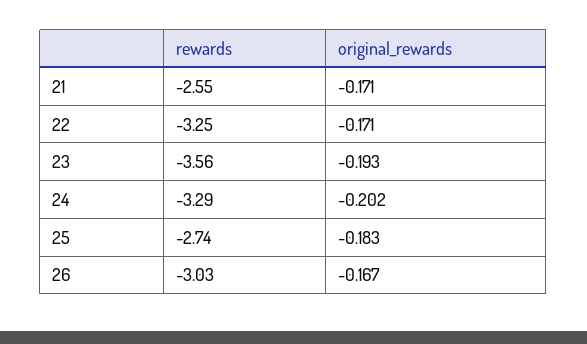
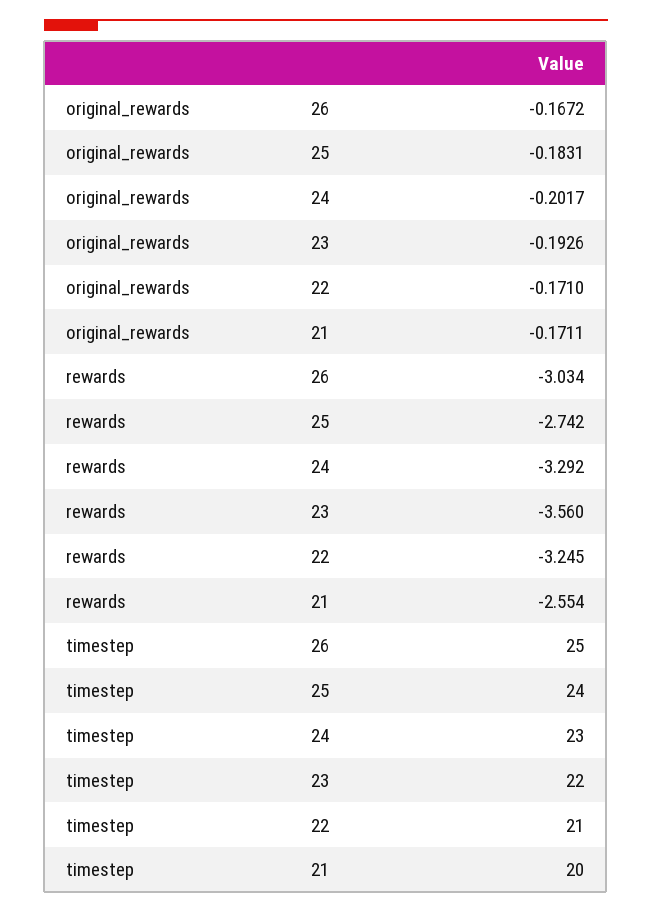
  {
    "rewards": {
      "21": -2.554,
      "22": -3.245,
      "23": -3.56,
      "24": -3.292,
      "25": -2.742,
      "26": -3.034
    },
    "original_rewards": {
      "21": -0.1711,
      "22": -0.171,
      "23": -0.1926,
      "24": -0.2017,
      "25": -0.1831,
      "26": -0.1672
-   }
+   },
+   "timestep": {
+     "26": 25,
+     "25": 24,
+     "24": 23,
+     "23": 22,
+     "22": 21,
+     "21": 20
+   }
  }

